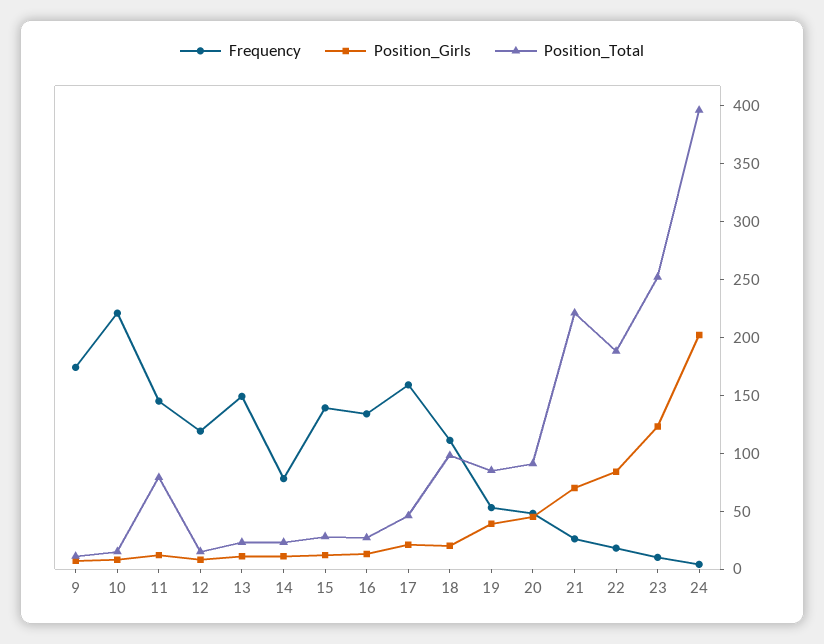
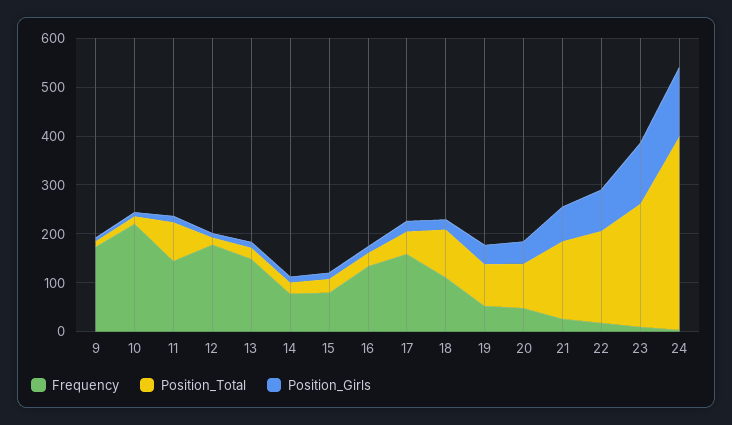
  {
    "Frequency": {
      "9": 170,
      "10": 220,
      "11": 150,
-     "12": 120,
+     "12": 180,
      "13": 150,
      "14": 80,
-     "15": 140,
+     "15": 80,
      "16": 130,
      "17": 160,
      "18": 110,
      "19": 50,
      "20": 50,
      "21": 30,
      "22": 20,
      "23": 10,
      "24": 0
    },
    "Position_Girls": {
      "9": 10,
      "10": 10,
      "11": 10,
      "12": 10,
      "13": 10,
      "14": 10,
      "15": 10,
      "16": 10,
      "17": 20,
      "18": 20,
      "19": 40,
      "20": 50,
      "21": 70,
      "22": 80,
      "23": 120,
-     "24": 200
+     "24": 140
    },
    "Position_Total": {
      "9": 10,
      "10": 20,
      "11": 80,
      "12": 20,
      "13": 20,
      "14": 20,
      "15": 30,
      "16": 30,
      "17": 50,
      "18": 100,
      "19": 90,
      "20": 90,
-     "21": 220,
+     "21": 160,
      "22": 190,
      "23": 250,
      "24": 400
    }
  }

